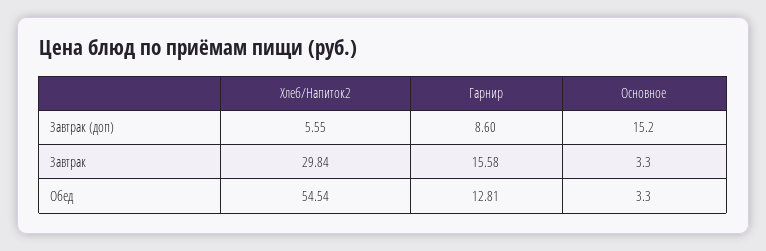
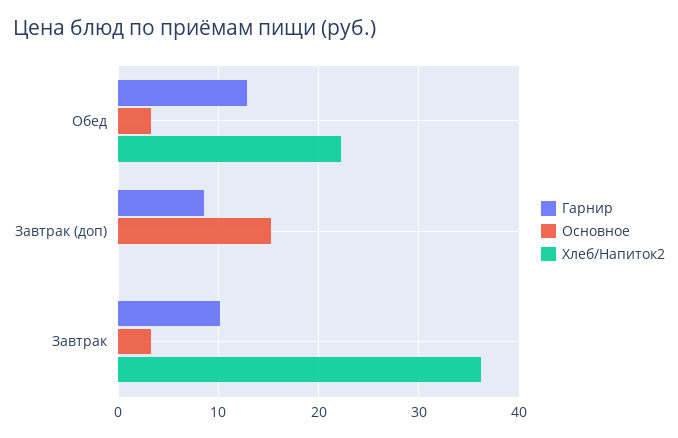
  {
    "Хлеб/Напиток2": {
-     "Завтрак (доп)": 5.55,
+     "Завтрак (доп)": 0,
-     "Завтрак": 29.84,
+     "Завтрак": 36,
-     "Обед": 54.54
+     "Обед": 22
    },
    "Гарнир": {
      "Завтрак (доп)": 8.6,
-     "Завтрак": 15.58,
+     "Завтрак": 10,
      "Обед": 12.81
    },
    "Основное": {
      "Завтрак (доп)": 15.2,
      "Завтрак": 3.3,
      "Обед": 3.3
    }
  }

